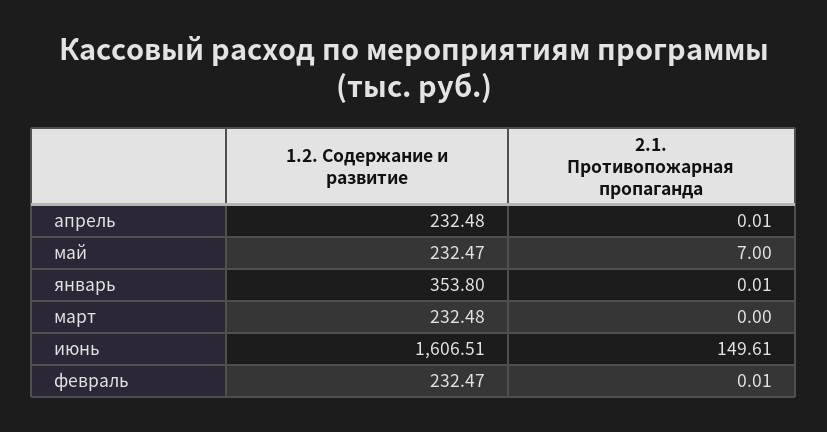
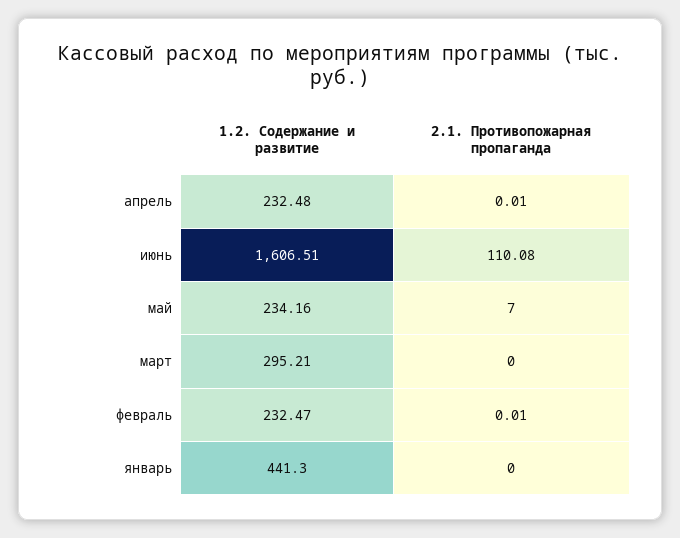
  {
    "1.2. Содержание и развитие": {
      "апрель": 232.48,
-     "май": 232.47,
+     "май": 234.16,
-     "январь": 353.8,
+     "январь": 441.3,
-     "март": 232.48,
+     "март": 295.21,
      "июнь": 1606.51,
      "февраль": 232.47
    },
    "2.1. Противопожарная пропаганда": {
      "апрель": 0.01,
      "май": 7,
-     "январь": 0.01,
+     "январь": 0,
      "март": 0,
-     "июнь": 149.61,
+     "июнь": 110.08,
      "февраль": 0.01
    }
  }

